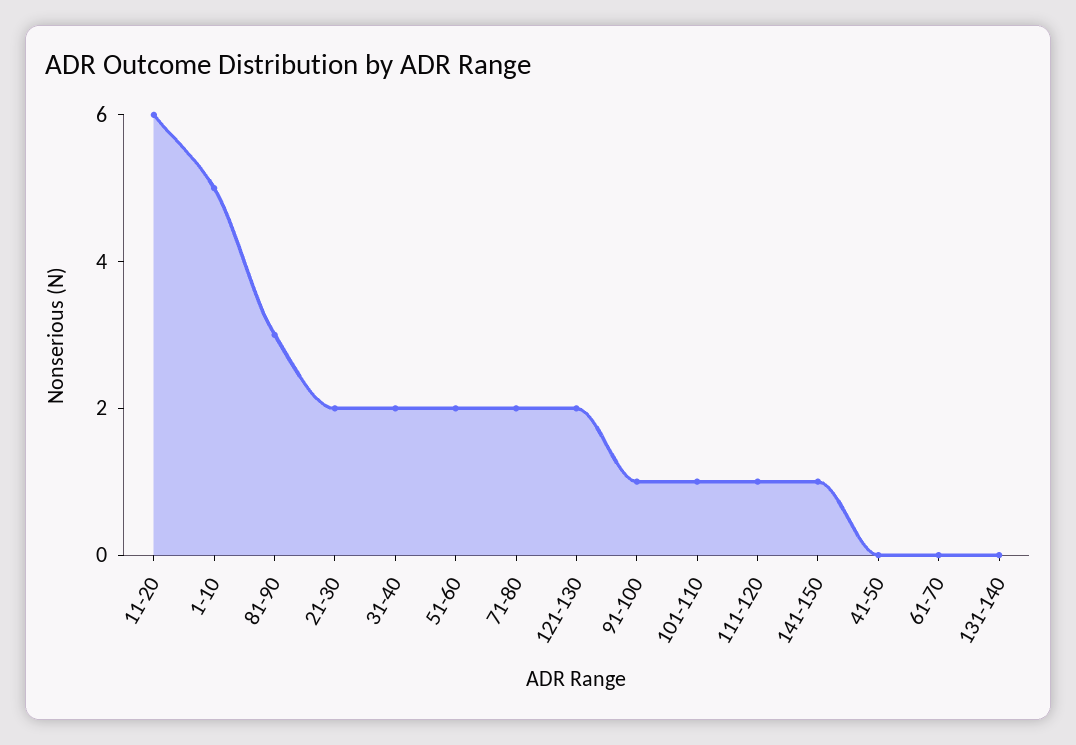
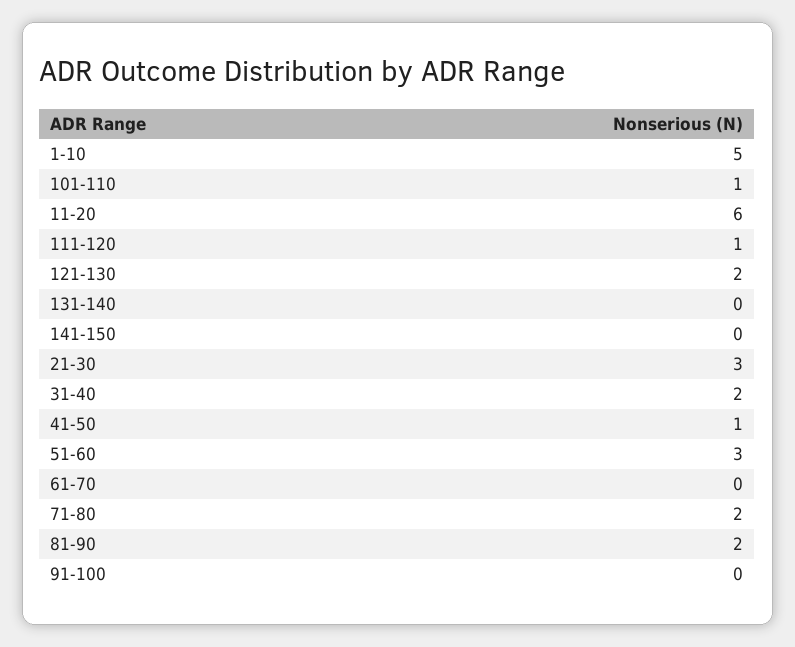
  {
    "11-20": 6,
    "1-10": 5,
-   "81-90": 3,
+   "81-90": 2,
-   "21-30": 2,
+   "21-30": 3,
    "31-40": 2,
-   "51-60": 2,
+   "51-60": 3,
    "71-80": 2,
    "121-130": 2,
-   "91-100": 1,
+   "91-100": 0,
    "101-110": 1,
    "111-120": 1,
-   "141-150": 1,
+   "141-150": 0,
-   "41-50": 0,
+   "41-50": 1,
    "61-70": 0,
    "131-140": 0
  }

